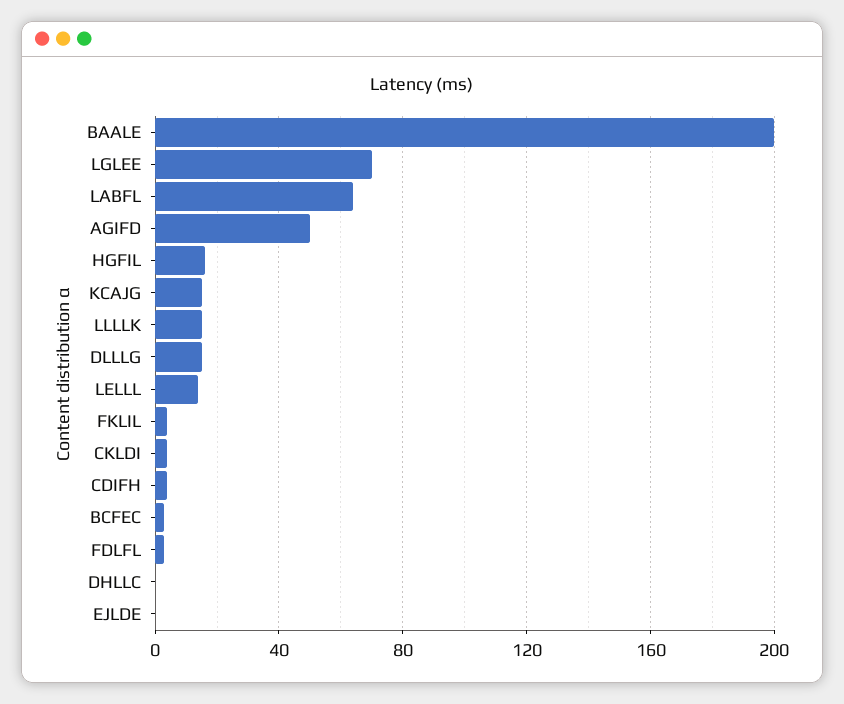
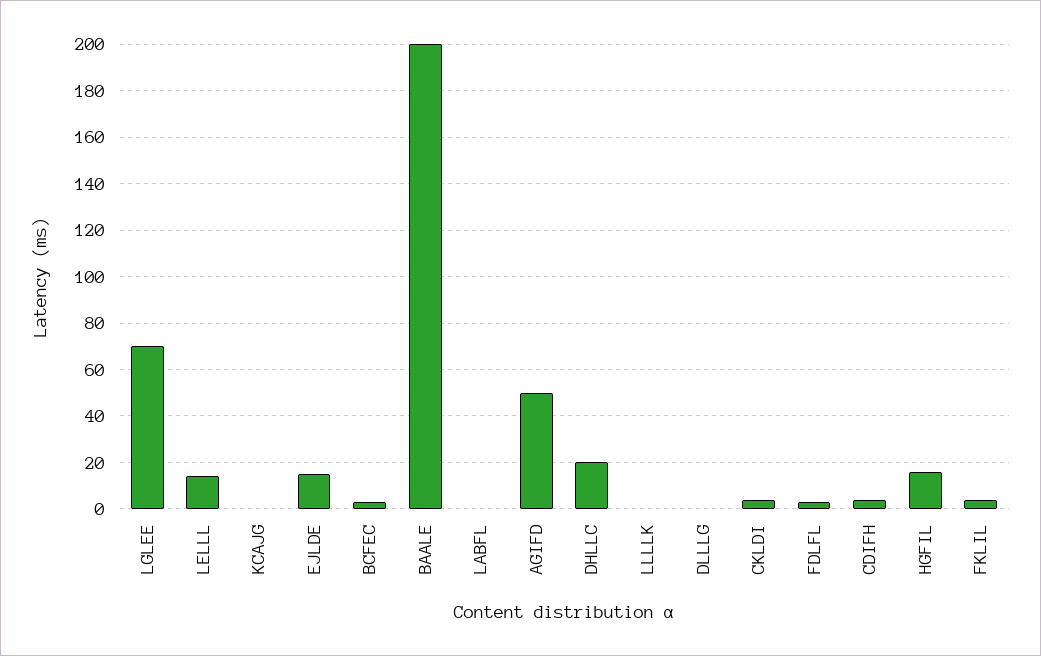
  {
    "BAALE": 200,
    "LGLEE": 70,
-   "LABFL": 65,
+   "LABFL": 0,
    "AGIFD": 50,
    "HGFIL": 15,
-   "KCAJG": 15,
+   "KCAJG": 0,
-   "LLLLK": 15,
+   "LLLLK": 0,
-   "DLLLG": 15,
+   "DLLLG": 0,
    "LELLL": 15,
    "FKLIL": 5,
    "CKLDI": 5,
    "CDIFH": 5,
    "BCFEC": 5,
    "FDLFL": 5,
-   "DHLLC": 0,
+   "DHLLC": 20,
-   "EJLDE": 0
+   "EJLDE": 15
  }

